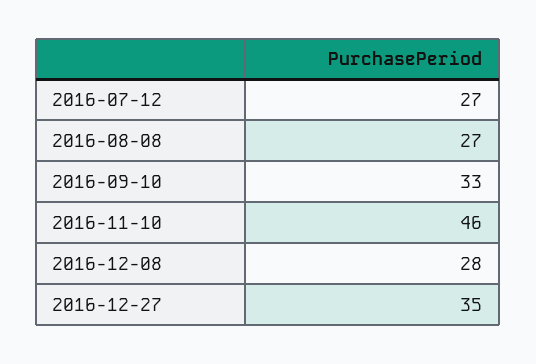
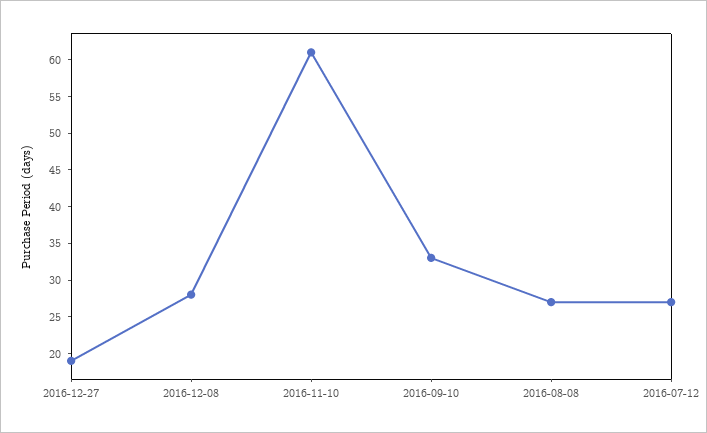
  {
    "2016-07-12": 27,
    "2016-08-08": 27,
    "2016-09-10": 33,
-   "2016-11-10": 46,
+   "2016-11-10": 60,
    "2016-12-08": 28,
-   "2016-12-27": 35
+   "2016-12-27": 20
  }

